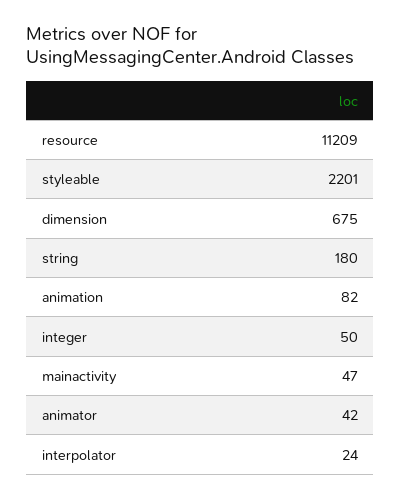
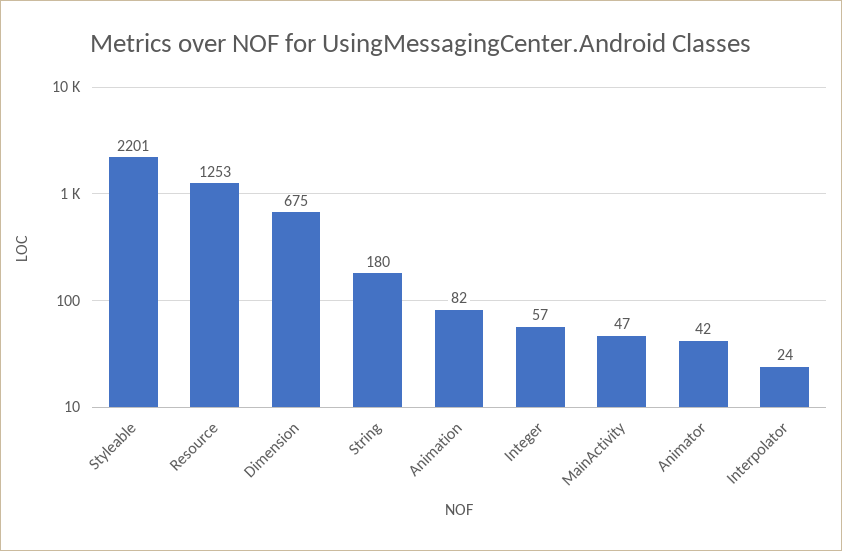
  {
-   "resource": 11209,
+   "resource": 1253,
    "styleable": 2201,
    "dimension": 675,
    "string": 180,
    "animation": 82,
-   "integer": 50,
+   "integer": 57,
    "mainactivity": 47,
    "animator": 42,
    "interpolator": 24
  }

